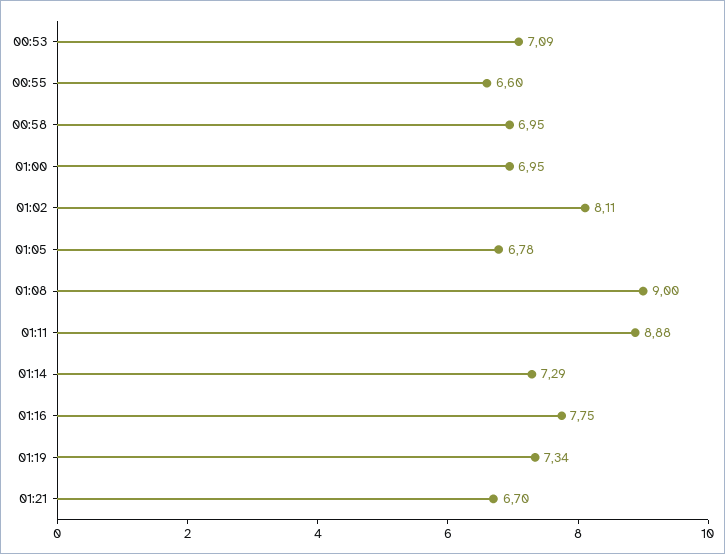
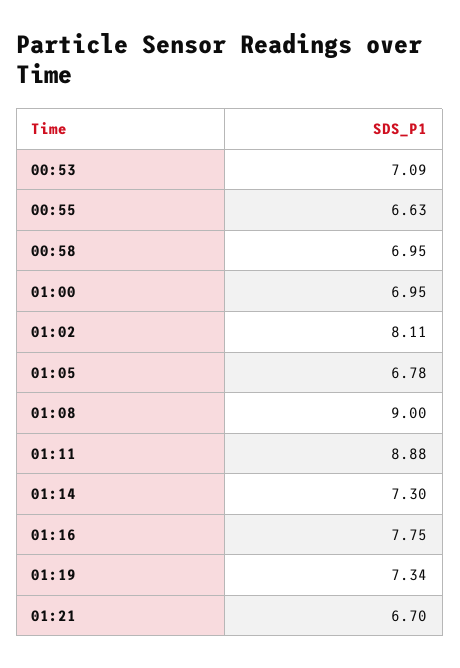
  {
    "00:53": 7.09,
-   "00:55": 6.6,
+   "00:55": 6.63,
    "00:58": 6.95,
    "01:00": 6.95,
    "01:02": 8.11,
    "01:05": 6.78,
    "01:08": 9,
    "01:11": 8.88,
-   "01:14": 7.29,
+   "01:14": 7.3,
    "01:16": 7.75,
    "01:19": 7.34,
    "01:21": 6.7
  }

